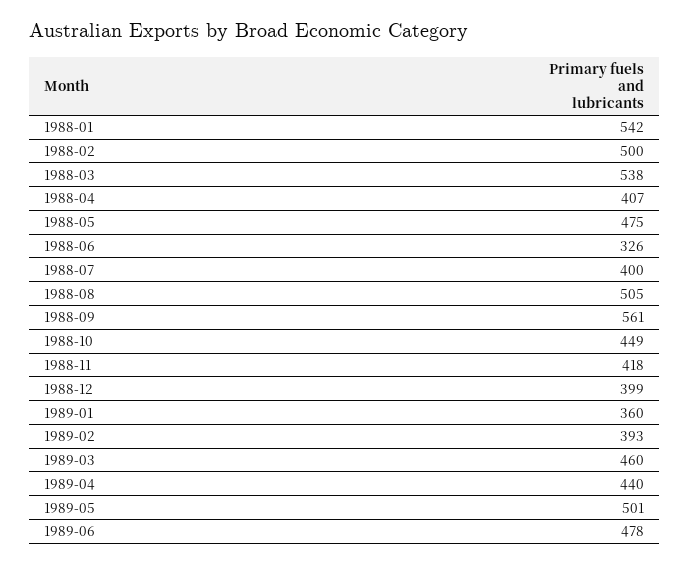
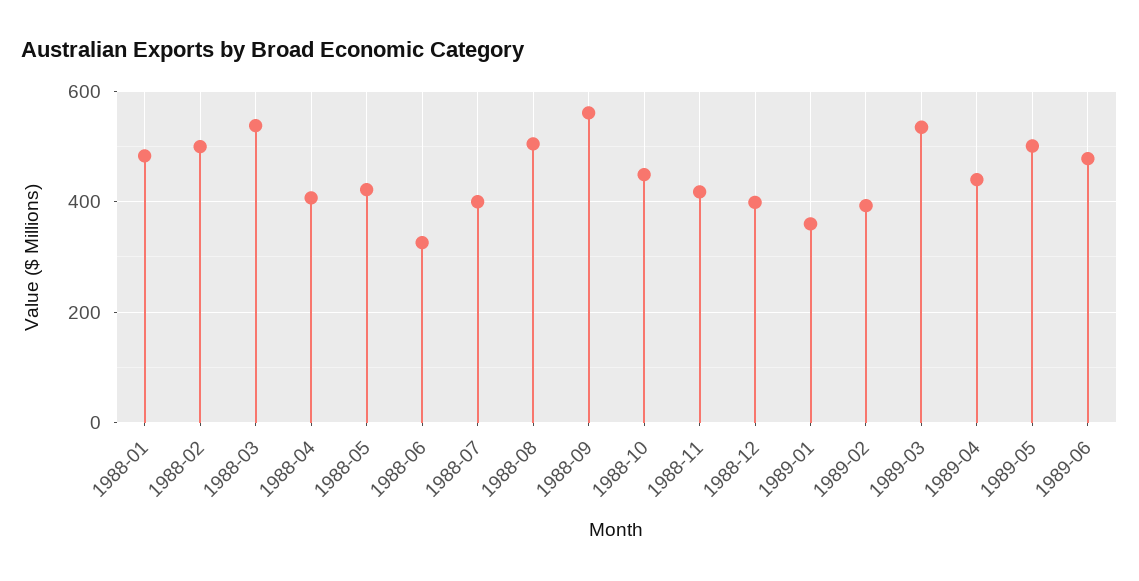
  {
-   "1988-01": 542,
+   "1988-01": 480,
    "1988-02": 500,
    "1988-03": 538,
    "1988-04": 407,
-   "1988-05": 475,
+   "1988-05": 420,
    "1988-06": 326,
    "1988-07": 400,
    "1988-08": 505,
    "1988-09": 561,
    "1988-10": 449,
    "1988-11": 418,
    "1988-12": 399,
    "1989-01": 360,
    "1989-02": 393,
-   "1989-03": 460,
+   "1989-03": 540,
    "1989-04": 440,
    "1989-05": 501,
    "1989-06": 478
  }

